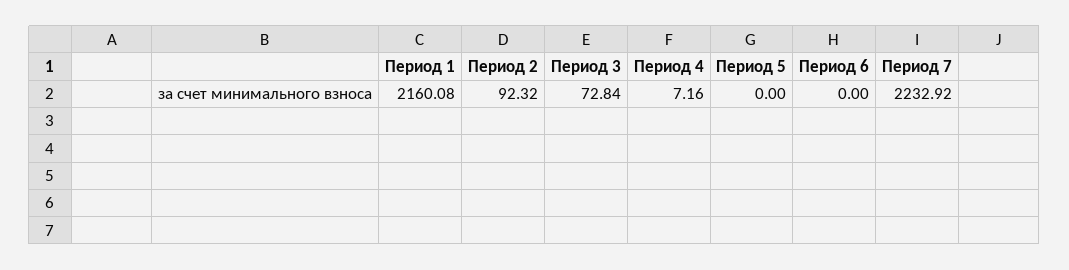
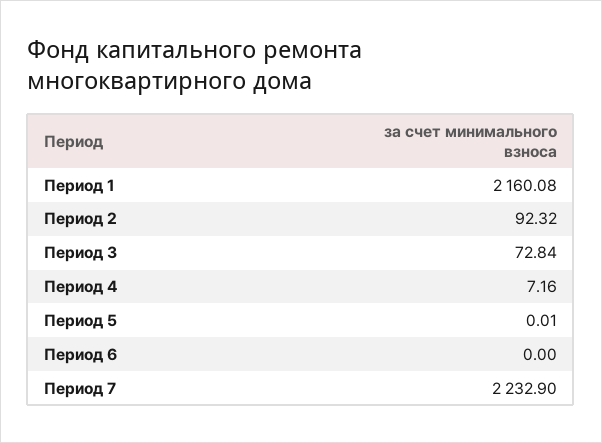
  {
    "Период 1": 2160.08,
    "Период 2": 92.32,
    "Период 3": 72.84,
    "Период 4": 7.16,
-   "Период 5": 0,
+   "Период 5": 0.01,
    "Период 6": 0,
-   "Период 7": 2232.92
+   "Период 7": 2232.9
  }

